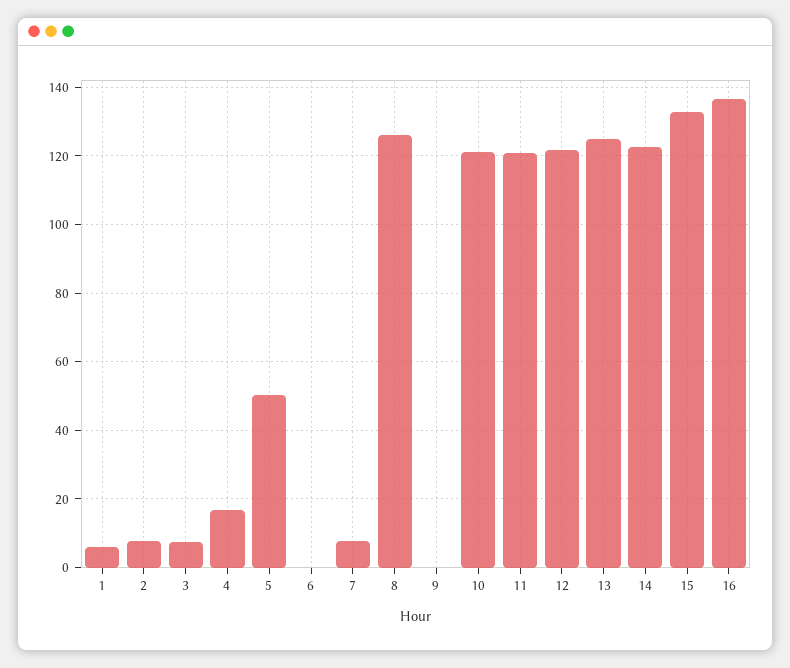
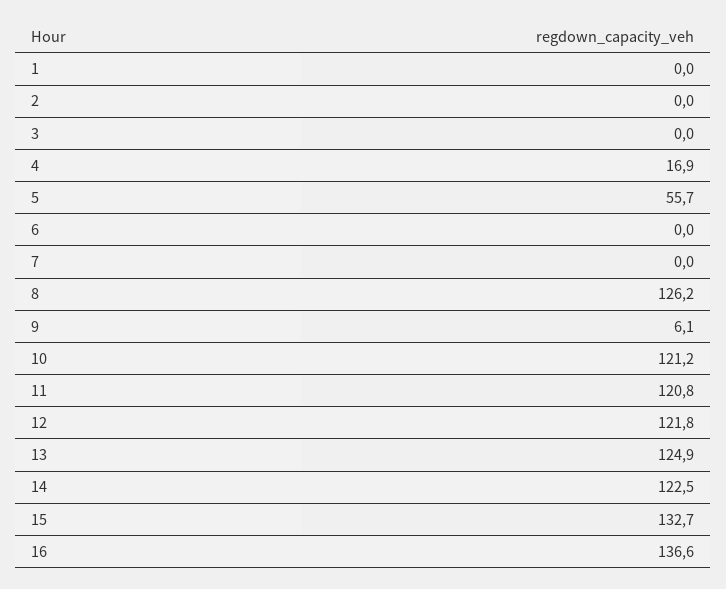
  {
-   "1": 6,
+   "1": 0,
-   "2": 8,
+   "2": 0,
-   "3": 8,
+   "3": 0,
    "4": 16.9,
-   "5": 50,
+   "5": 55.7,
    "6": 0,
-   "7": 8,
+   "7": 0,
    "8": 126.2,
-   "9": 0,
+   "9": 6.1,
    "10": 121.2,
    "11": 120.8,
    "12": 121.8,
    "13": 124.9,
    "14": 122.5,
    "15": 132.7,
    "16": 136.6
  }

